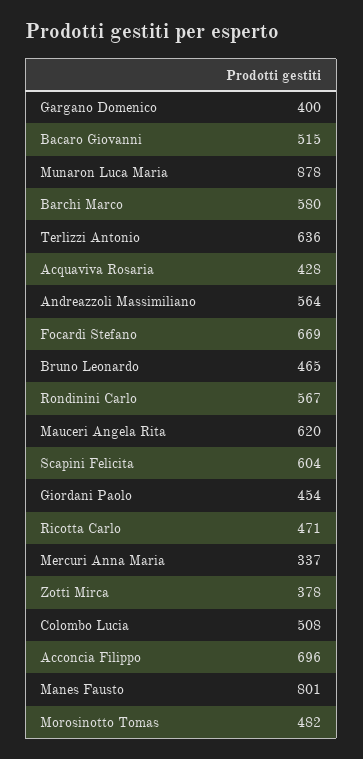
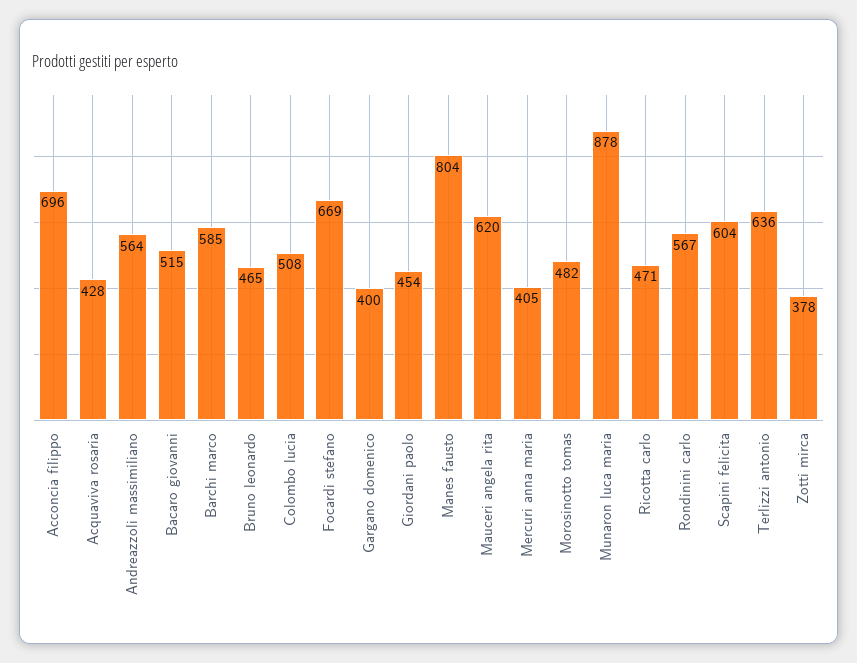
  {
    "Gargano Domenico": 400,
    "Bacaro Giovanni": 515,
    "Munaron Luca Maria": 878,
-   "Barchi Marco": 580,
+   "Barchi Marco": 585,
    "Terlizzi Antonio": 636,
    "Acquaviva Rosaria": 428,
    "Andreazzoli Massimiliano": 564,
    "Focardi Stefano": 669,
    "Bruno Leonardo": 465,
    "Rondinini Carlo": 567,
    "Mauceri Angela Rita": 620,
    "Scapini Felicita": 604,
    "Giordani Paolo": 454,
    "Ricotta Carlo": 471,
-   "Mercuri Anna Maria": 337,
+   "Mercuri Anna Maria": 405,
    "Zotti Mirca": 378,
    "Colombo Lucia": 508,
    "Acconcia Filippo": 696,
-   "Manes Fausto": 801,
+   "Manes Fausto": 804,
    "Morosinotto Tomas": 482
  }

